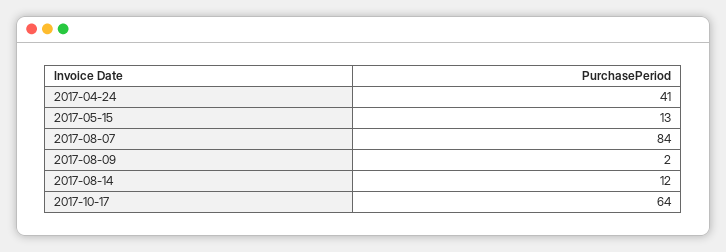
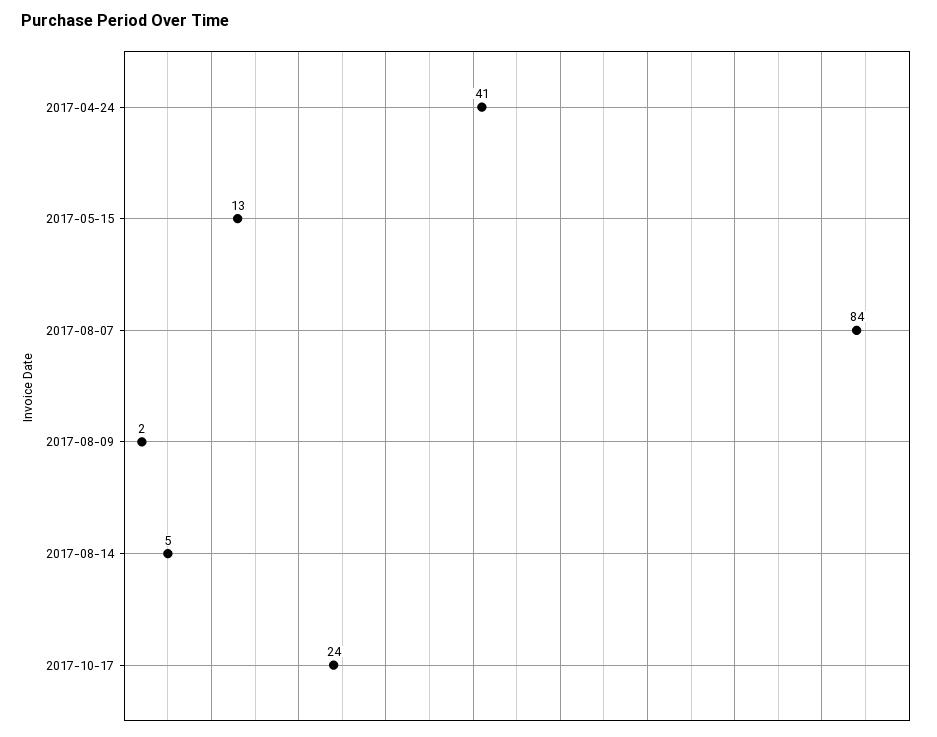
  {
    "2017-04-24": 41,
    "2017-05-15": 13,
    "2017-08-07": 84,
    "2017-08-09": 2,
-   "2017-08-14": 12,
+   "2017-08-14": 5,
-   "2017-10-17": 64
+   "2017-10-17": 24
  }

